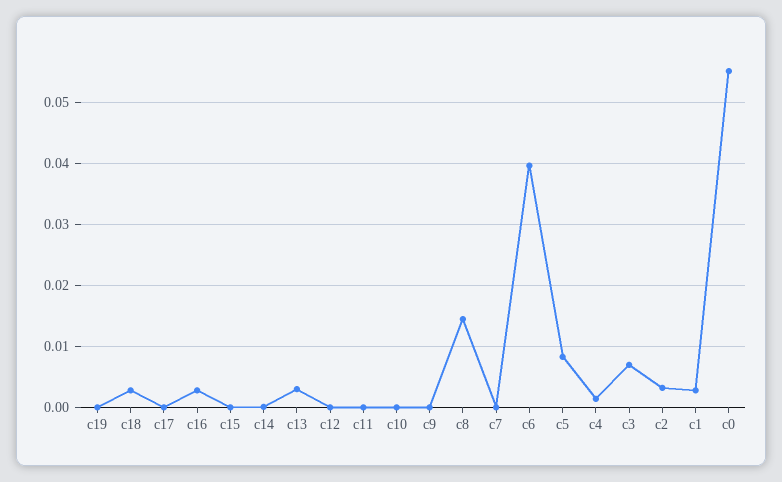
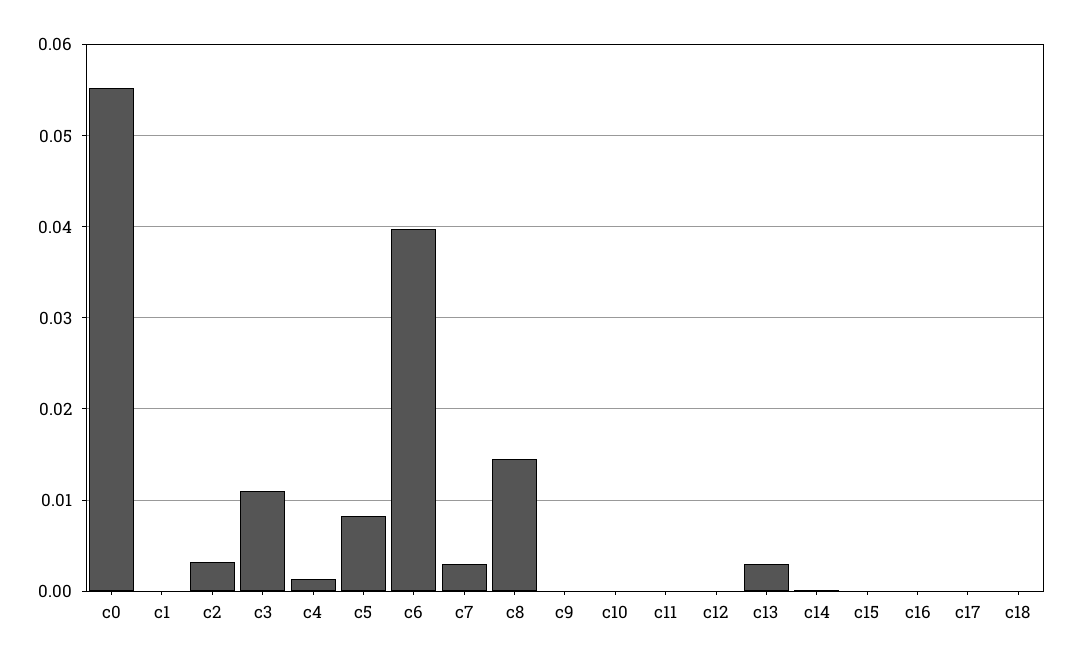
  {
-   "c19": 0,
-   "c18": 0.003,
+   "c18": 0,
    "c17": 0,
-   "c16": 0.003,
+   "c16": 0,
    "c15": 0,
    "c14": 0,
    "c13": 0.003,
    "c12": 0,
    "c11": 0,
    "c10": 0,
    "c9": 0,
    "c8": 0.015,
-   "c7": 0,
+   "c7": 0.003,
    "c6": 0.04,
    "c5": 0.008,
    "c4": 0.001,
-   "c3": 0.007,
+   "c3": 0.011,
    "c2": 0.003,
-   "c1": 0.003,
+   "c1": 0,
    "c0": 0.055
  }

